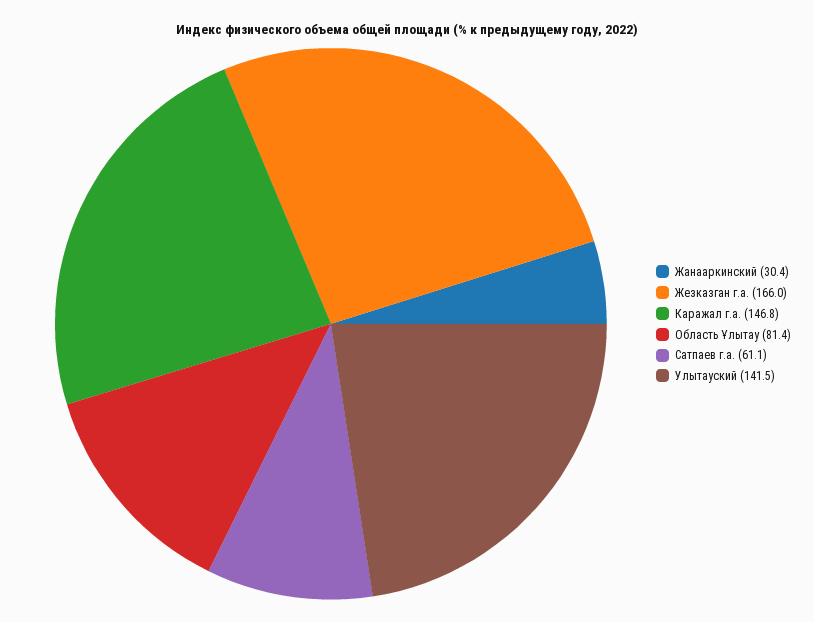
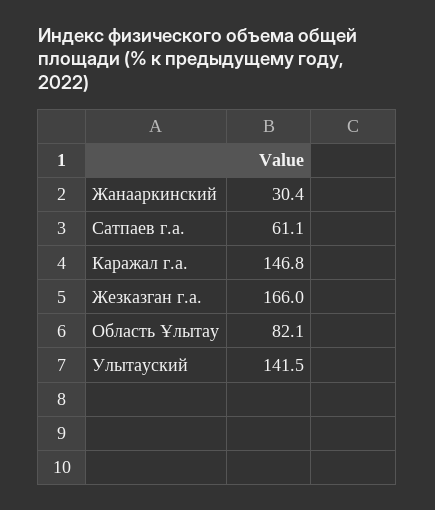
  {
    "Жанааркинский": 30.4,
    "Жезказган г.а.": 166,
    "Каражал г.а.": 146.8,
-   "Область Ұлытау": 81.4,
+   "Область Ұлытау": 82.1,
    "Сатпаев г.а.": 61.1,
    "Улытауский": 141.5
  }

